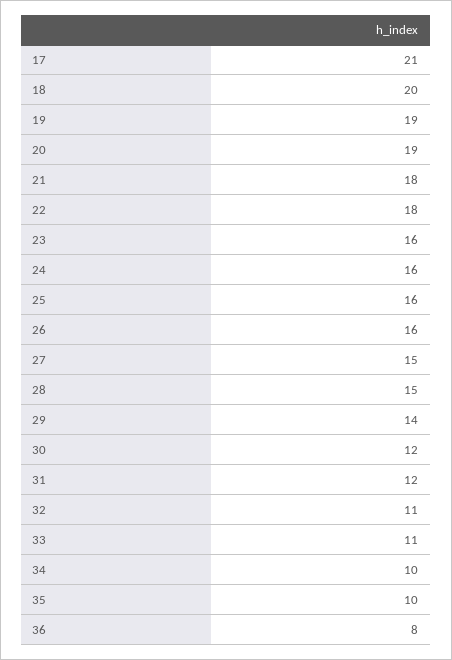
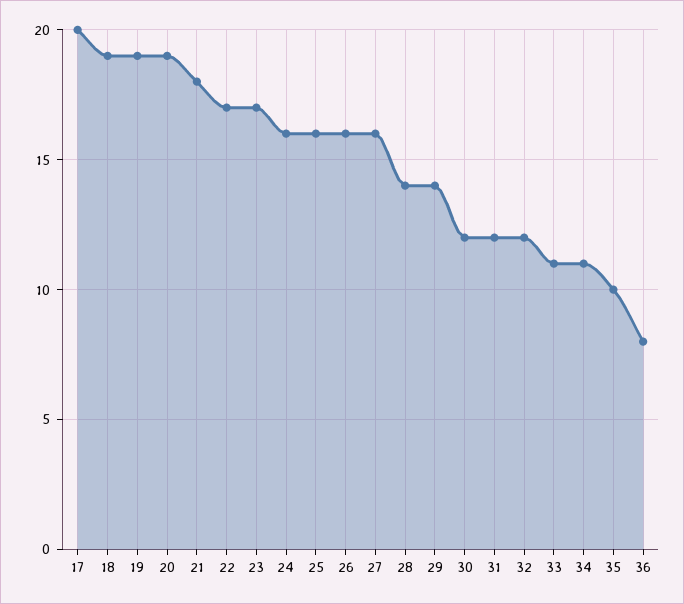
  {
-   "17": 21,
+   "17": 20,
-   "18": 20,
+   "18": 19,
    "19": 19,
    "20": 19,
    "21": 18,
-   "22": 18,
+   "22": 17,
-   "23": 16,
+   "23": 17,
    "24": 16,
    "25": 16,
    "26": 16,
-   "27": 15,
+   "27": 16,
-   "28": 15,
+   "28": 14,
    "29": 14,
    "30": 12,
    "31": 12,
-   "32": 11,
+   "32": 12,
    "33": 11,
-   "34": 10,
+   "34": 11,
    "35": 10,
    "36": 8
  }

